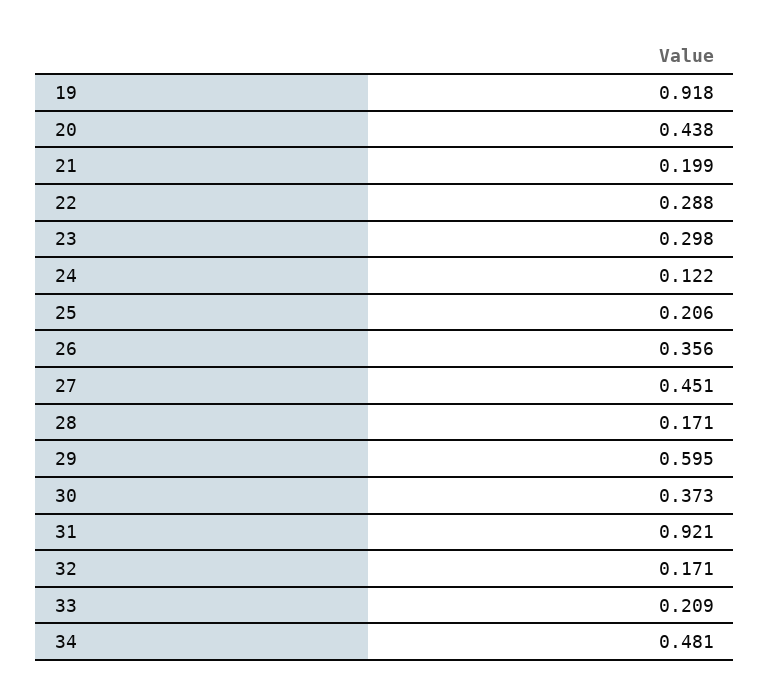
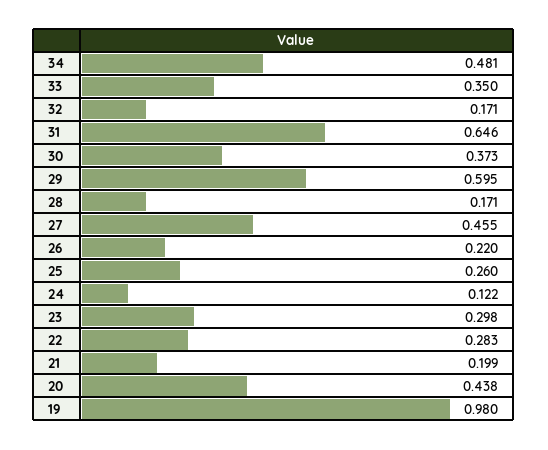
  {
-   "19": 0.918,
+   "19": 0.98,
    "20": 0.438,
    "21": 0.199,
-   "22": 0.288,
+   "22": 0.283,
    "23": 0.298,
    "24": 0.122,
-   "25": 0.206,
+   "25": 0.26,
-   "26": 0.356,
+   "26": 0.22,
-   "27": 0.451,
+   "27": 0.455,
    "28": 0.171,
    "29": 0.595,
    "30": 0.373,
-   "31": 0.921,
+   "31": 0.646,
    "32": 0.171,
-   "33": 0.209,
+   "33": 0.35,
    "34": 0.481
  }

